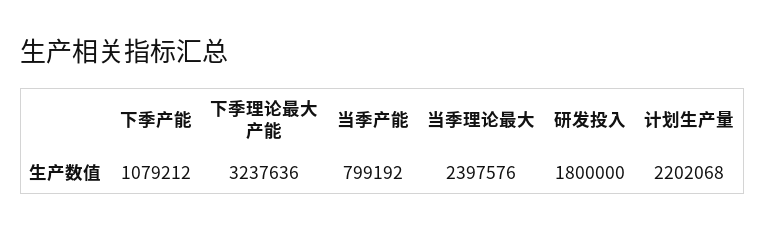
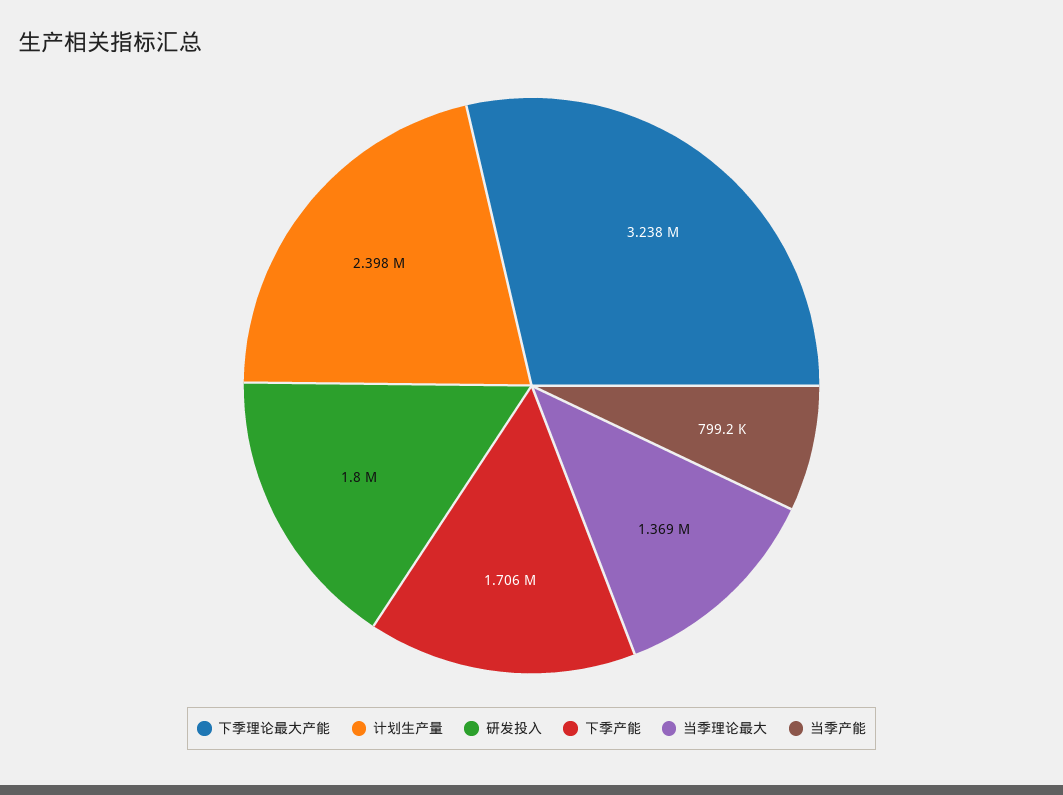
  {
-   "下季产能": 1079212,
+   "下季产能": 1706000,
    "下季理论最大产能": 3237636,
    "当季产能": 799192,
-   "当季理论最大": 2397576,
+   "当季理论最大": 1369000,
    "研发投入": 1800000,
-   "计划生产量": 2202068
+   "计划生产量": 2398000
  }

